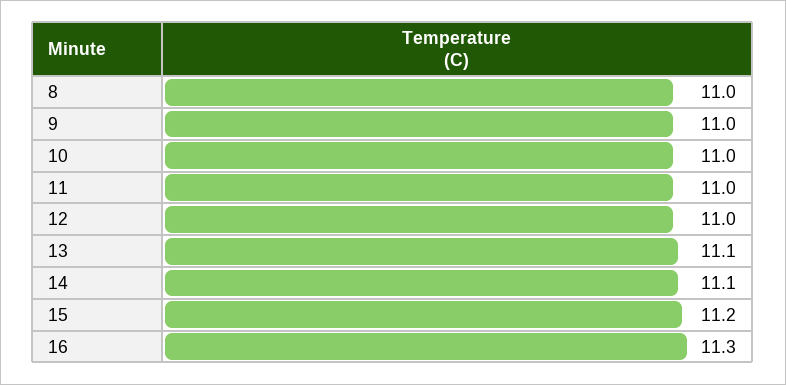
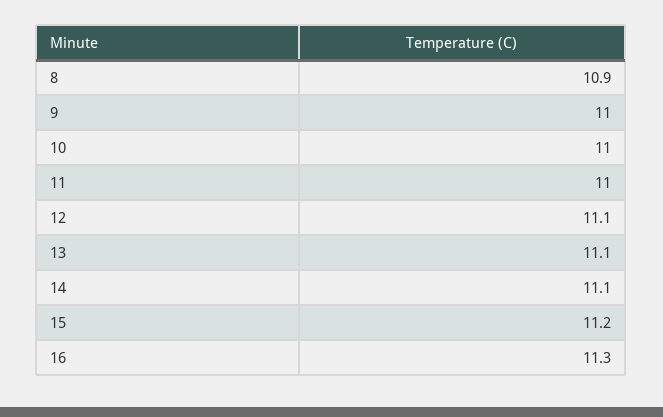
  {
-   "8": 11,
+   "8": 10.9,
    "9": 11,
    "10": 11,
    "11": 11,
-   "12": 11,
+   "12": 11.1,
    "13": 11.1,
    "14": 11.1,
    "15": 11.2,
    "16": 11.3
  }

